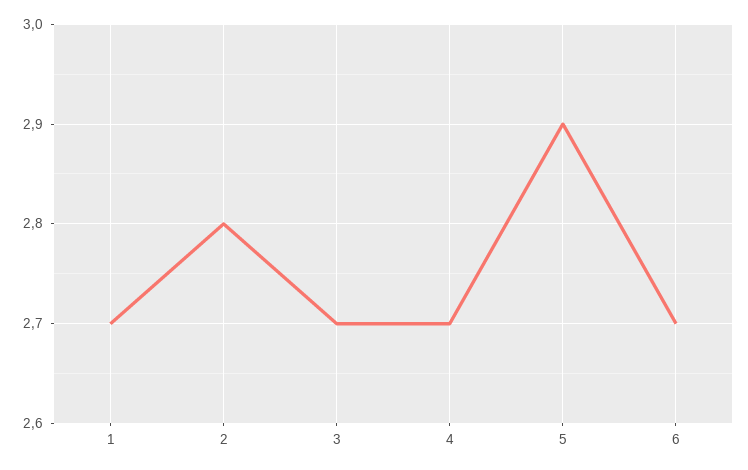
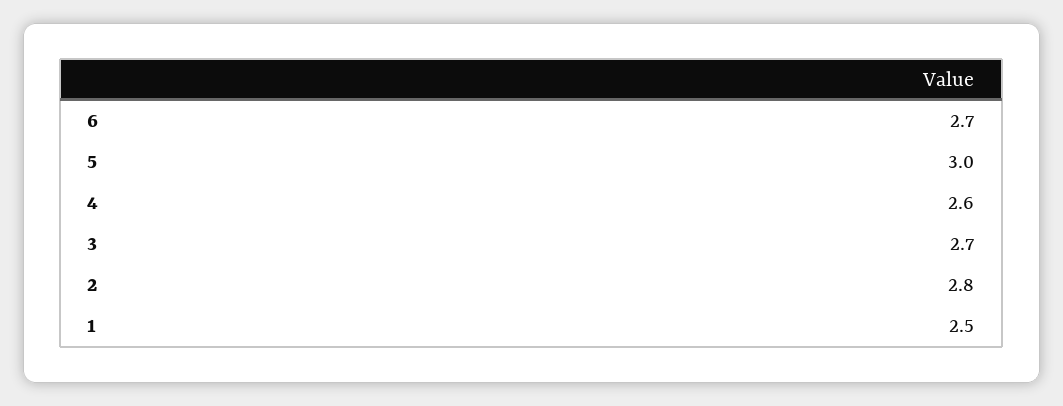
  {
-   "1": 2.7,
+   "1": 2.5,
    "2": 2.8,
    "3": 2.7,
-   "4": 2.7,
+   "4": 2.6,
-   "5": 2.9,
+   "5": 3,
    "6": 2.7
  }

